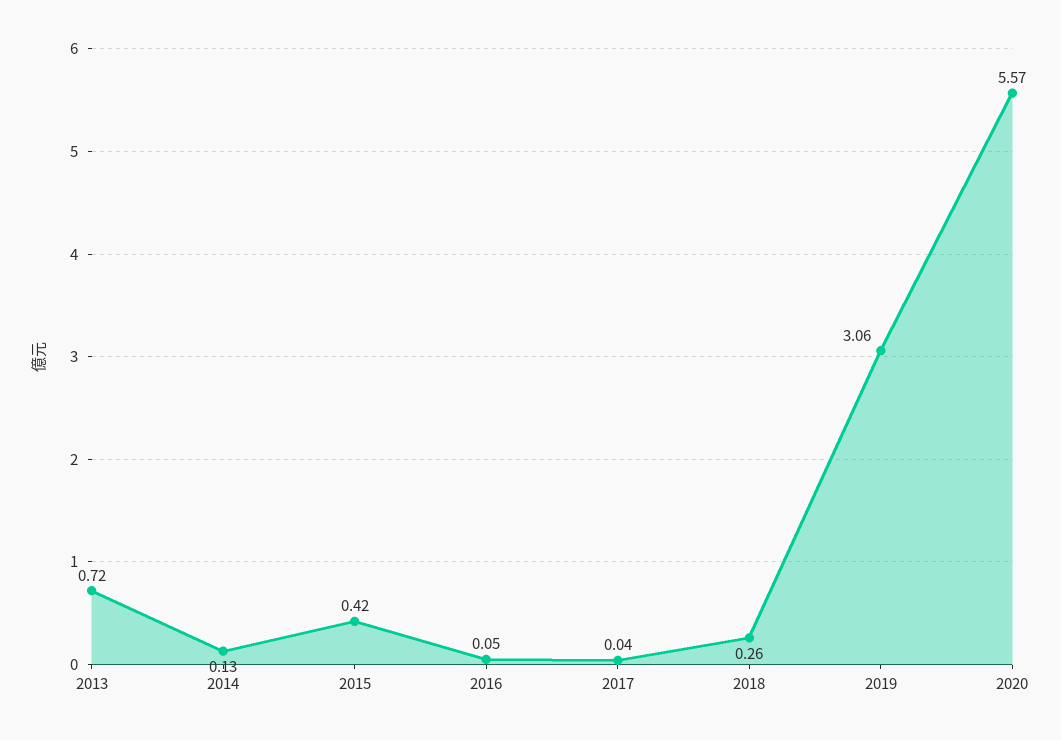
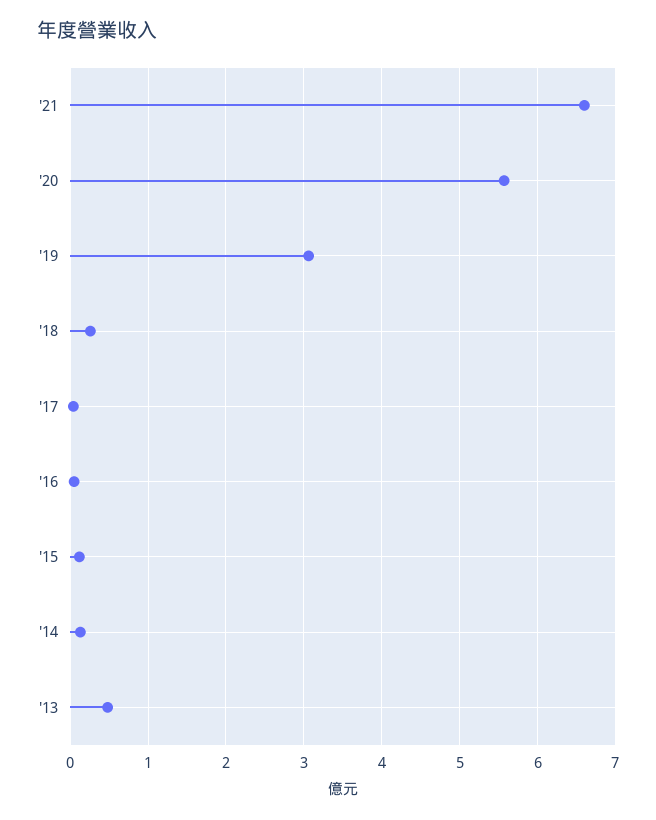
  {
-   "2013": 0.72,
+   "2013": 0.5,
    "2014": 0.13,
-   "2015": 0.42,
+   "2015": 0.1,
    "2016": 0.05,
    "2017": 0.04,
    "2018": 0.26,
    "2019": 3.06,
-   "2020": 5.57
+   "2020": 5.57,
+   "'21": 6.6
  }

